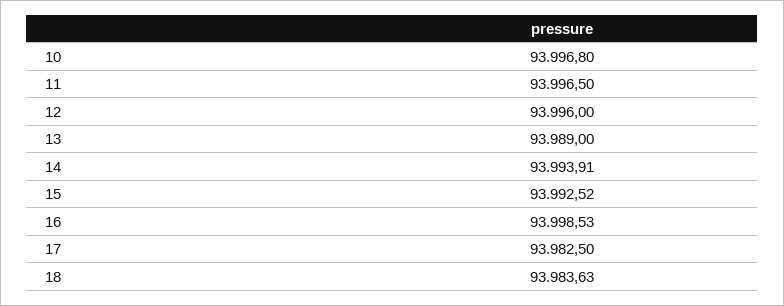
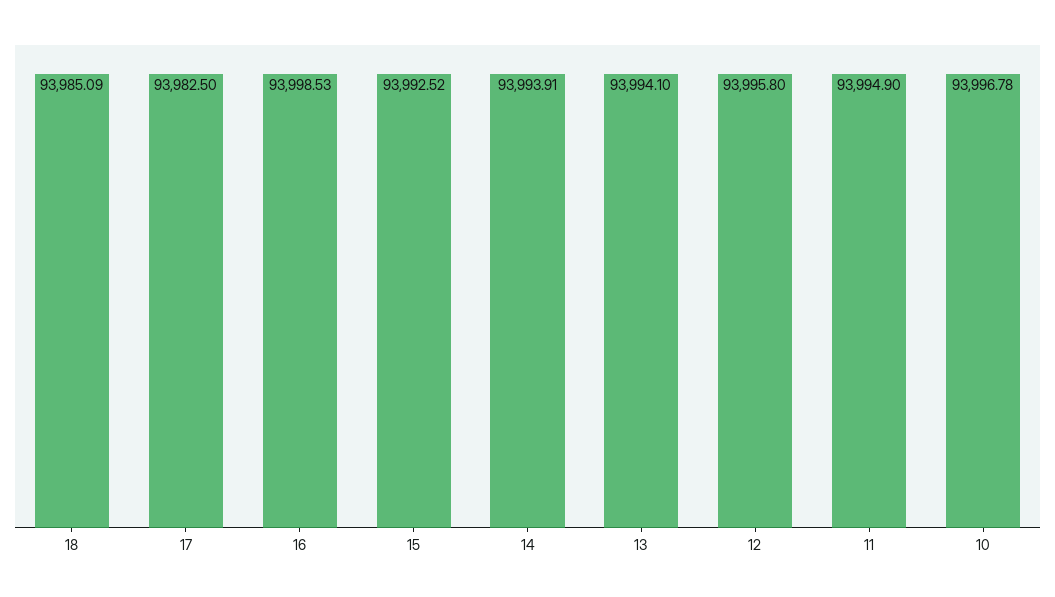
  {
-   "10": 93996.8,
+   "10": 93996.78,
-   "11": 93996.5,
+   "11": 93994.9,
-   "12": 93996,
+   "12": 93995.8,
-   "13": 93989,
+   "13": 93994.1,
    "14": 93993.91,
    "15": 93992.52,
    "16": 93998.53,
    "17": 93982.5,
-   "18": 93983.63
+   "18": 93985.09
  }

